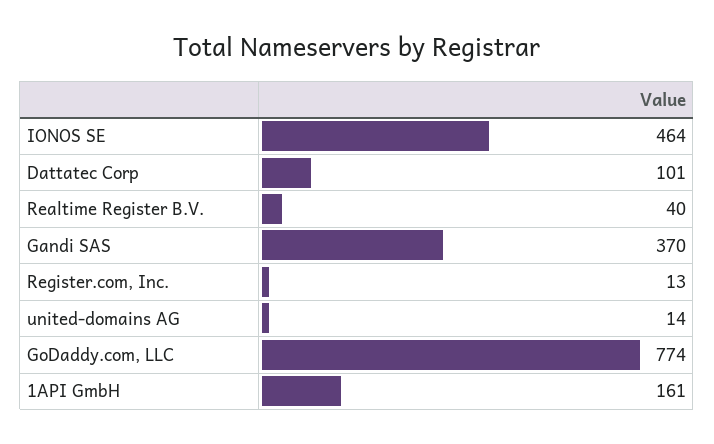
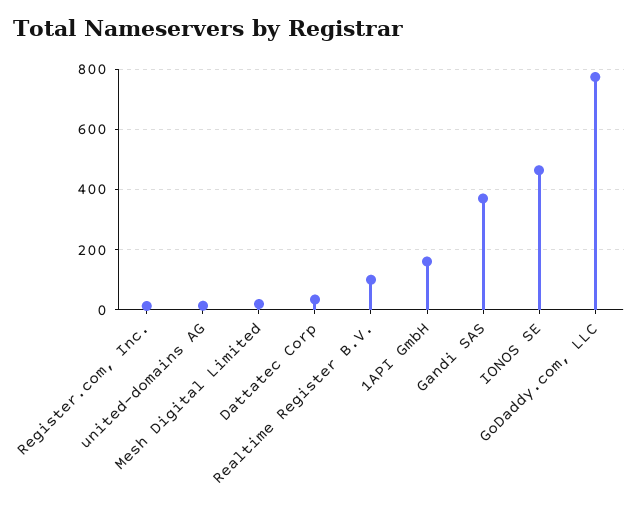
  {
    "IONOS SE": 464,
-   "Dattatec Corp": 101,
+   "Dattatec Corp": 40,
-   "Realtime Register B.V.": 40,
+   "Realtime Register B.V.": 100,
    "Gandi SAS": 370,
    "Register.com, Inc.": 13,
    "united-domains AG": 14,
    "GoDaddy.com, LLC": 774,
-   "1API GmbH": 161
+   "1API GmbH": 161,
+   "Mesh Digital Limited": 20
  }

